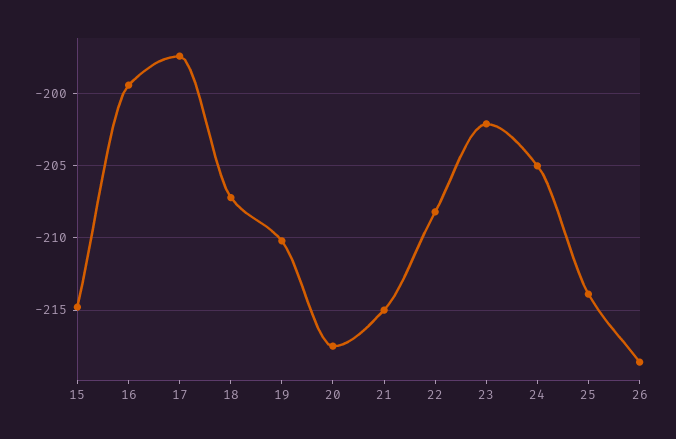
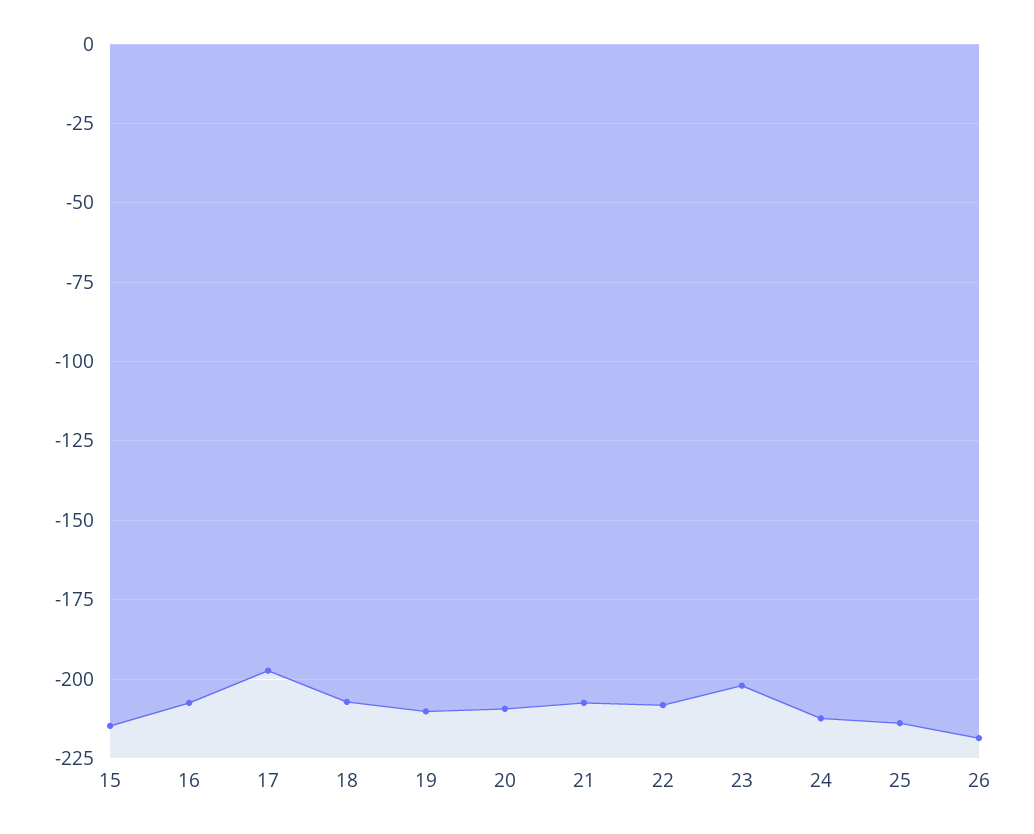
  {
    "15": -215,
-   "16": -199.5,
+   "16": -207.5,
    "17": -197.5,
    "18": -207,
    "19": -210,
-   "20": -217.5,
+   "20": -210,
-   "21": -215,
+   "21": -207.5,
    "22": -208,
    "23": -202,
-   "24": -205,
+   "24": -212.5,
    "25": -214,
    "26": -218.5
  }

